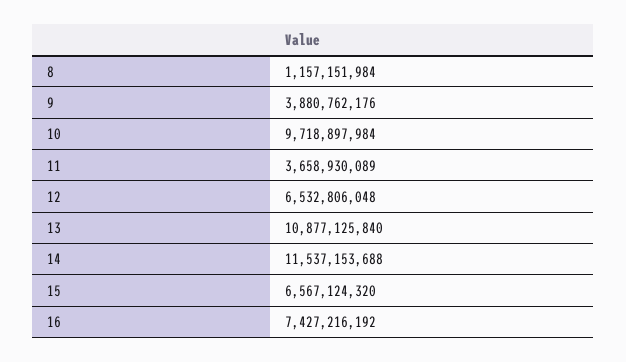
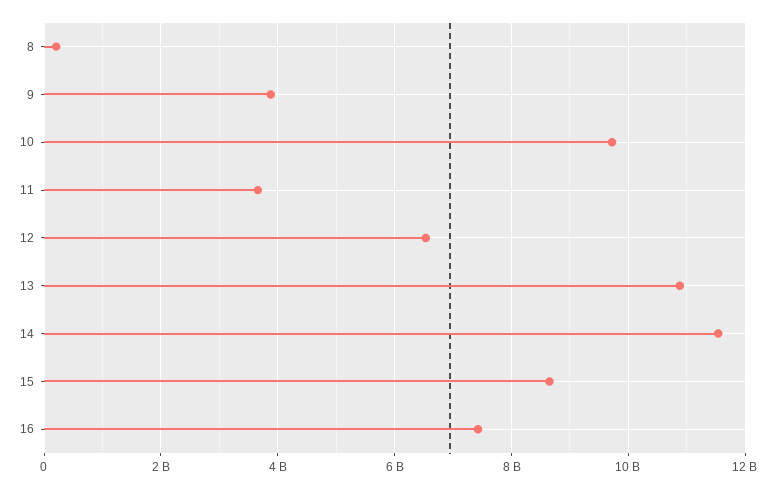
  {
-   "8": 1157151984,
+   "8": 200000000,
    "9": 3880762176,
    "10": 9718897984,
    "11": 3658930089,
    "12": 6532806048,
    "13": 10877125840,
    "14": 11537153688,
-   "15": 6567124320,
+   "15": 8600000000,
    "16": 7427216192
  }

